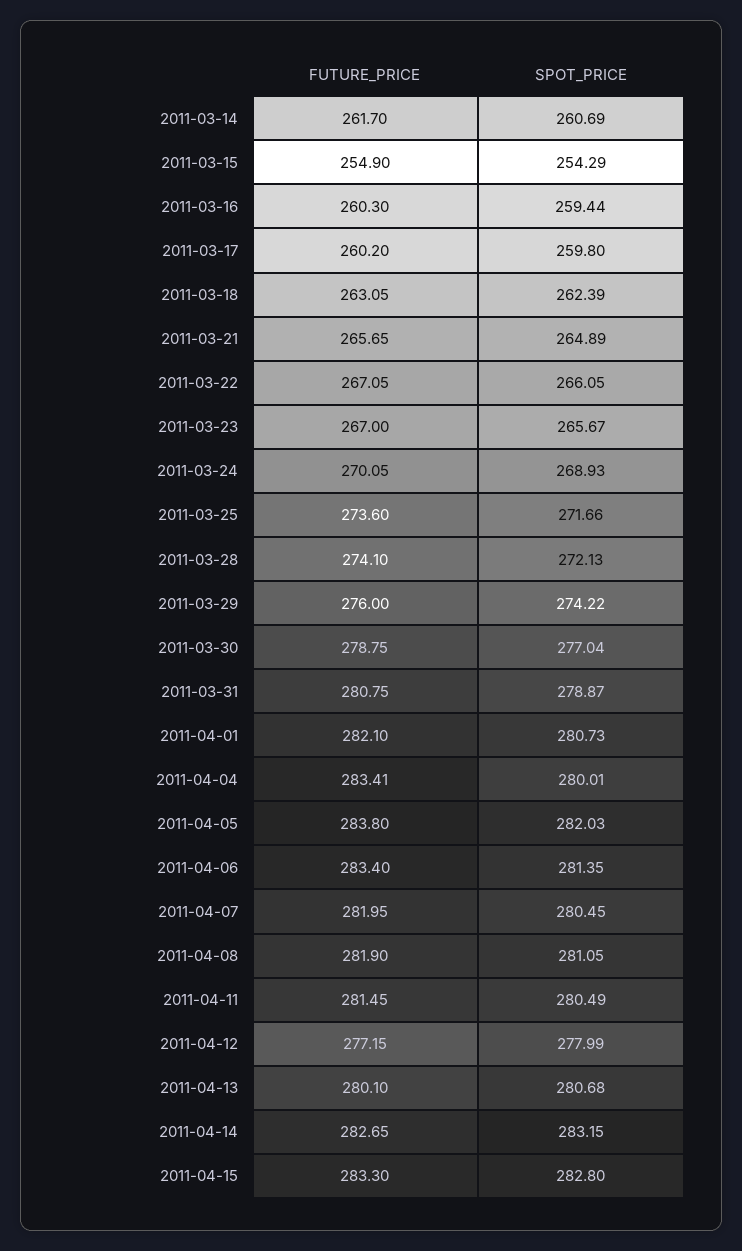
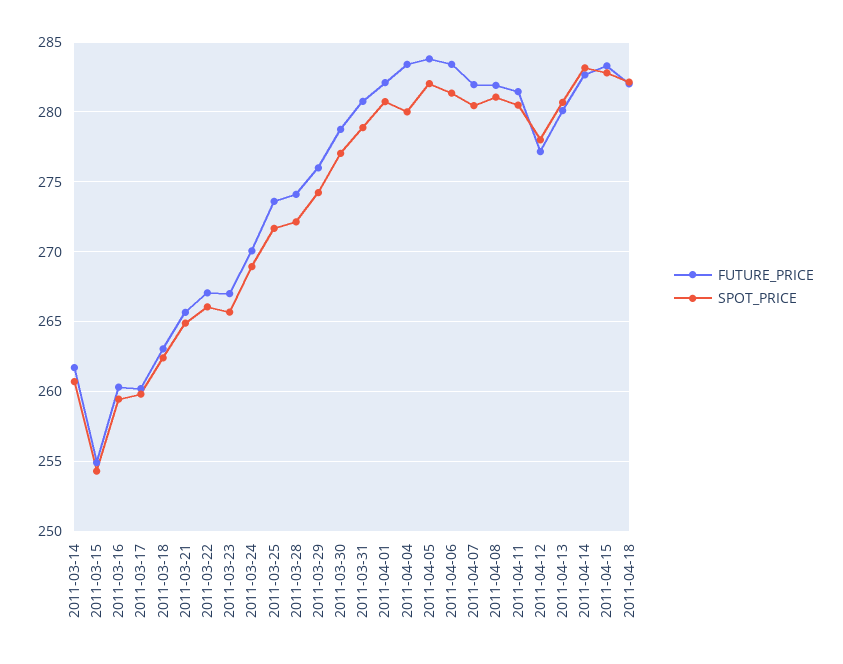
  {
    "FUTURE_PRICE": {
      "2011-03-14": 261.7,
      "2011-03-15": 254.9,
      "2011-03-16": 260.3,
      "2011-03-17": 260.2,
      "2011-03-18": 263.05,
      "2011-03-21": 265.65,
      "2011-03-22": 267.05,
      "2011-03-23": 267,
      "2011-03-24": 270.05,
      "2011-03-25": 273.6,
      "2011-03-28": 274.1,
      "2011-03-29": 276,
      "2011-03-30": 278.75,
      "2011-03-31": 280.75,
      "2011-04-01": 282.1,
      "2011-04-04": 283.41,
      "2011-04-05": 283.8,
      "2011-04-06": 283.4,
      "2011-04-07": 281.95,
      "2011-04-08": 281.9,
      "2011-04-11": 281.45,
      "2011-04-12": 277.15,
      "2011-04-13": 280.1,
      "2011-04-14": 282.65,
-     "2011-04-15": 283.3
+     "2011-04-15": 283.3,
+     "2011-04-18": 282
    },
    "SPOT_PRICE": {
      "2011-03-14": 260.69,
      "2011-03-15": 254.29,
      "2011-03-16": 259.44,
      "2011-03-17": 259.8,
      "2011-03-18": 262.39,
      "2011-03-21": 264.89,
      "2011-03-22": 266.05,
      "2011-03-23": 265.67,
      "2011-03-24": 268.93,
      "2011-03-25": 271.66,
      "2011-03-28": 272.13,
      "2011-03-29": 274.22,
      "2011-03-30": 277.04,
      "2011-03-31": 278.87,
      "2011-04-01": 280.73,
      "2011-04-04": 280.01,
      "2011-04-05": 282.03,
      "2011-04-06": 281.35,
      "2011-04-07": 280.45,
      "2011-04-08": 281.05,
      "2011-04-11": 280.49,
      "2011-04-12": 277.99,
      "2011-04-13": 280.68,
      "2011-04-14": 283.15,
-     "2011-04-15": 282.8
+     "2011-04-15": 282.8,
+     "2011-04-18": 282
    }
  }

